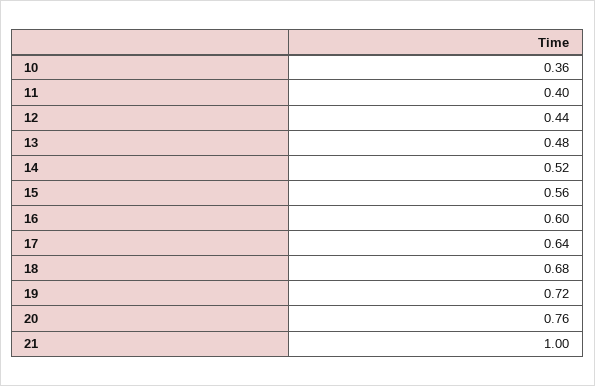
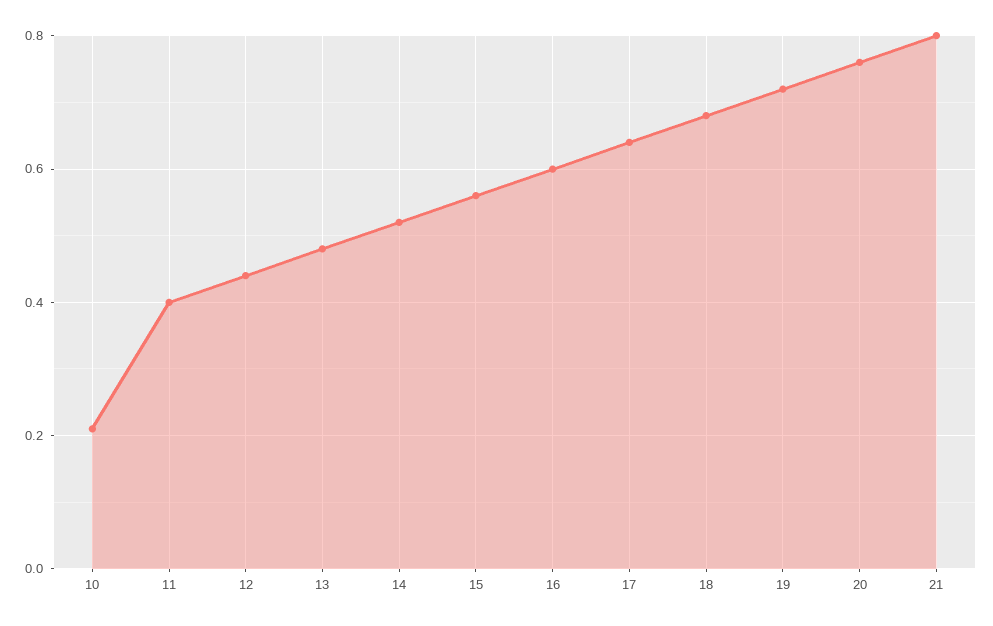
  {
-   "10": 0.36,
+   "10": 0.2,
    "11": 0.4,
    "12": 0.44,
    "13": 0.48,
    "14": 0.52,
    "15": 0.56,
    "16": 0.6,
    "17": 0.64,
    "18": 0.68,
    "19": 0.72,
    "20": 0.76,
-   "21": 1
+   "21": 0.8
  }

